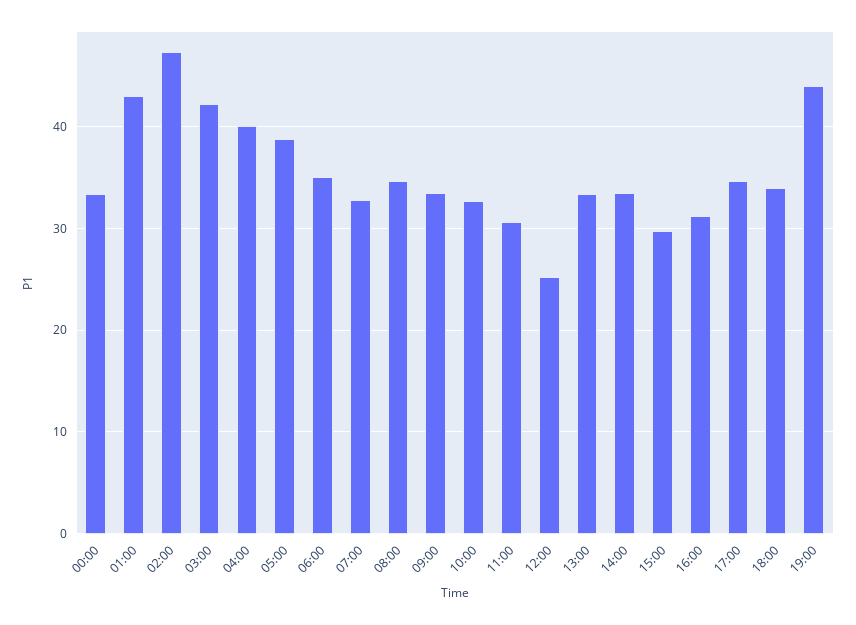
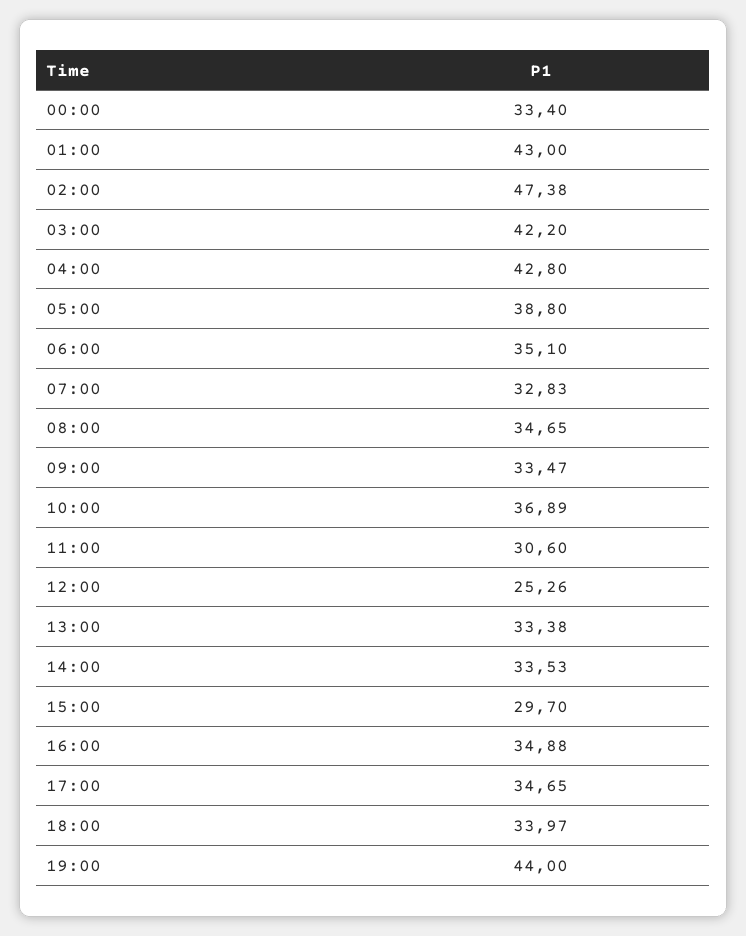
  {
    "00:00": 33.4,
    "01:00": 43,
    "02:00": 47.38,
    "03:00": 42.2,
-   "04:00": 40,
+   "04:00": 42.8,
    "05:00": 38.8,
    "06:00": 35.1,
    "07:00": 32.83,
    "08:00": 34.65,
    "09:00": 33.47,
-   "10:00": 33,
+   "10:00": 36.89,
    "11:00": 30.6,
    "12:00": 25.26,
    "13:00": 33.38,
    "14:00": 33.53,
    "15:00": 29.7,
-   "16:00": 31,
+   "16:00": 34.88,
    "17:00": 34.65,
    "18:00": 33.97,
    "19:00": 44
  }

